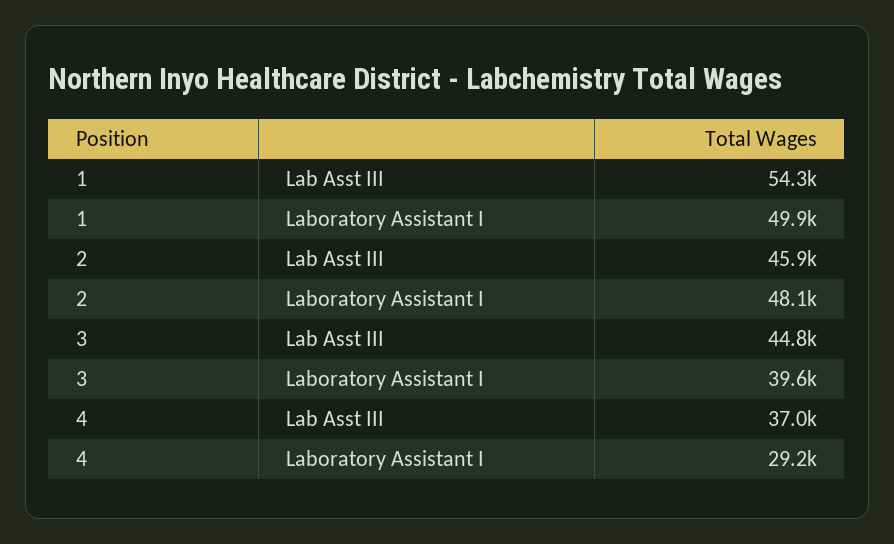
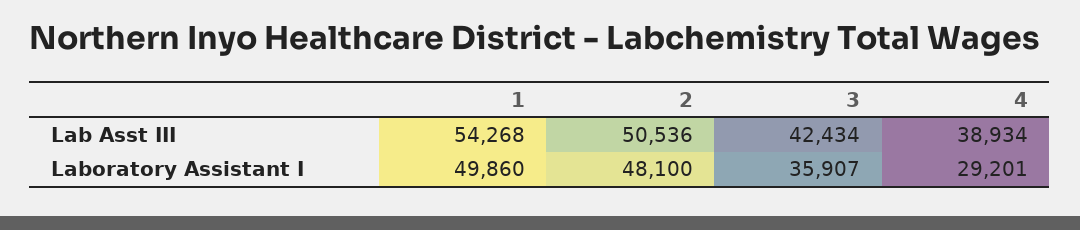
  {
    "1": {
      "Lab Asst III": 54268,
      "Laboratory Assistant I": 49860
    },
    "2": {
-     "Lab Asst III": 45900,
+     "Lab Asst III": 50536,
      "Laboratory Assistant I": 48100
    },
    "3": {
-     "Lab Asst III": 44800,
+     "Lab Asst III": 42434,
-     "Laboratory Assistant I": 39600
+     "Laboratory Assistant I": 35907
    },
    "4": {
-     "Lab Asst III": 37000,
+     "Lab Asst III": 38934,
      "Laboratory Assistant I": 29201
    }
  }

